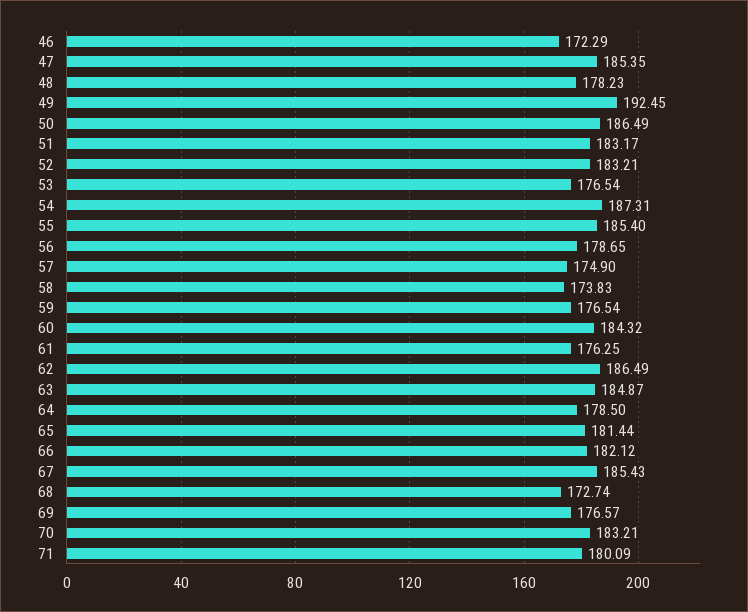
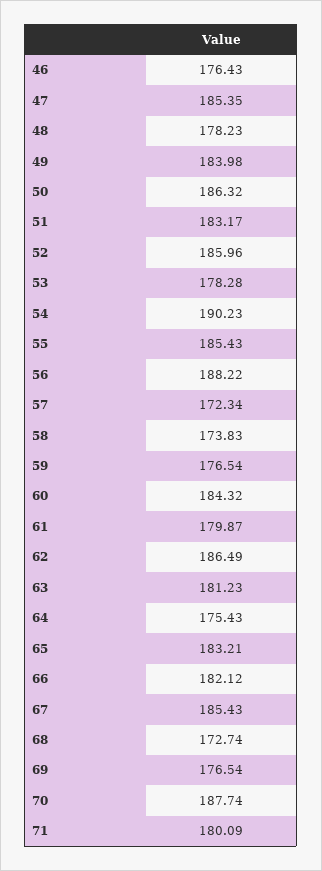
  {
-   "46": 172.29,
+   "46": 176.43,
    "47": 185.35,
    "48": 178.23,
-   "49": 192.45,
+   "49": 183.98,
-   "50": 186.49,
+   "50": 186.32,
    "51": 183.17,
-   "52": 183.21,
+   "52": 185.96,
-   "53": 176.54,
+   "53": 178.28,
-   "54": 187.31,
+   "54": 190.23,
-   "55": 185.4,
+   "55": 185.43,
-   "56": 178.65,
+   "56": 188.22,
-   "57": 174.9,
+   "57": 172.34,
    "58": 173.83,
    "59": 176.54,
    "60": 184.32,
-   "61": 176.25,
+   "61": 179.87,
    "62": 186.49,
-   "63": 184.87,
+   "63": 181.23,
-   "64": 178.5,
+   "64": 175.43,
-   "65": 181.44,
+   "65": 183.21,
    "66": 182.12,
    "67": 185.43,
    "68": 172.74,
-   "69": 176.57,
+   "69": 176.54,
-   "70": 183.21,
+   "70": 187.74,
    "71": 180.09
  }

